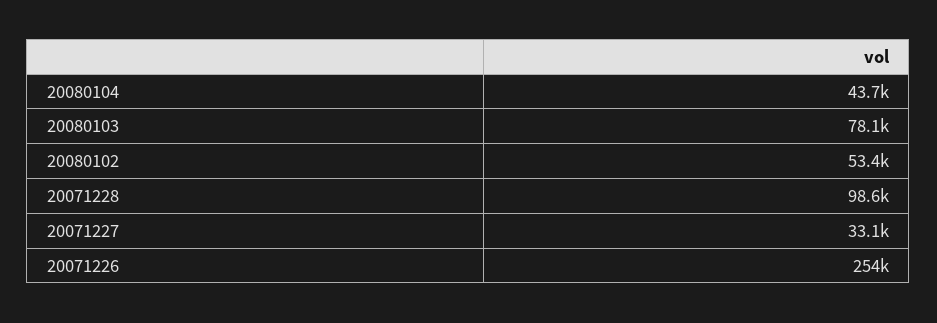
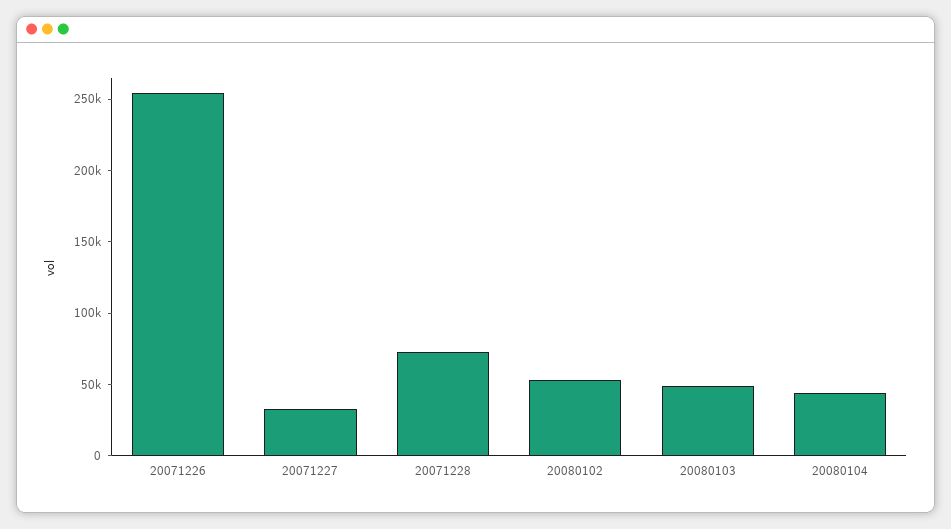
  {
    "20080104": 43700,
-   "20080103": 78100,
+   "20080103": 50000,
    "20080102": 53400,
-   "20071228": 98600,
+   "20071228": 70000,
    "20071227": 33100,
    "20071226": 254000
  }

